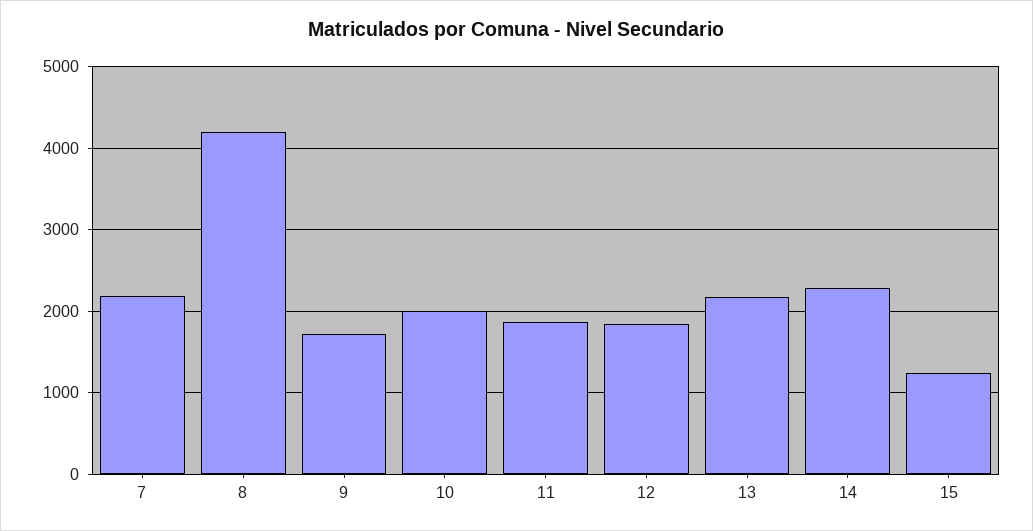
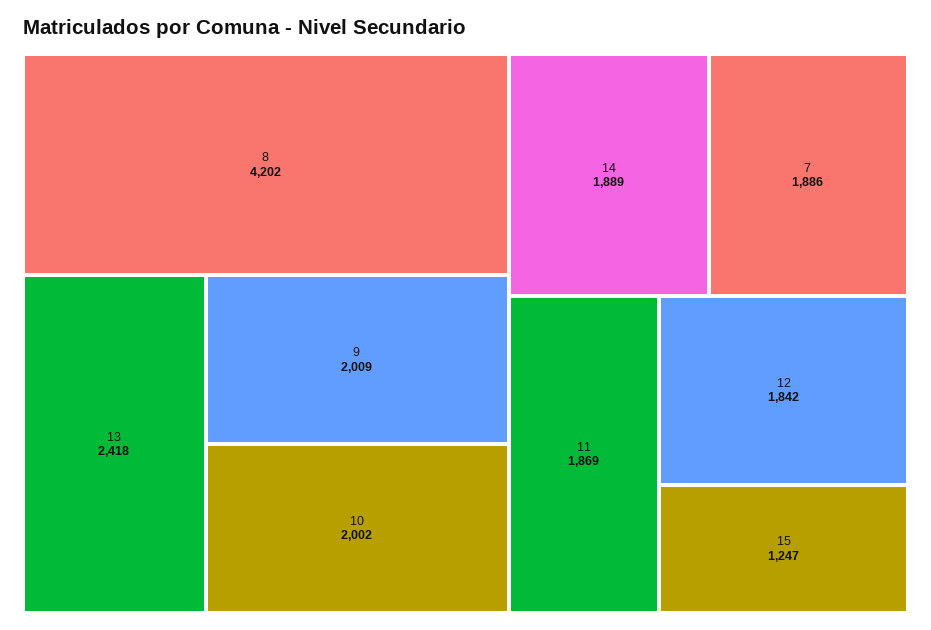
  {
-   "7": 2200,
+   "7": 1886,
    "8": 4202,
-   "9": 1700,
+   "9": 2009,
    "10": 2002,
    "11": 1869,
    "12": 1842,
-   "13": 2200,
+   "13": 2418,
-   "14": 2300,
+   "14": 1889,
    "15": 1247
  }

